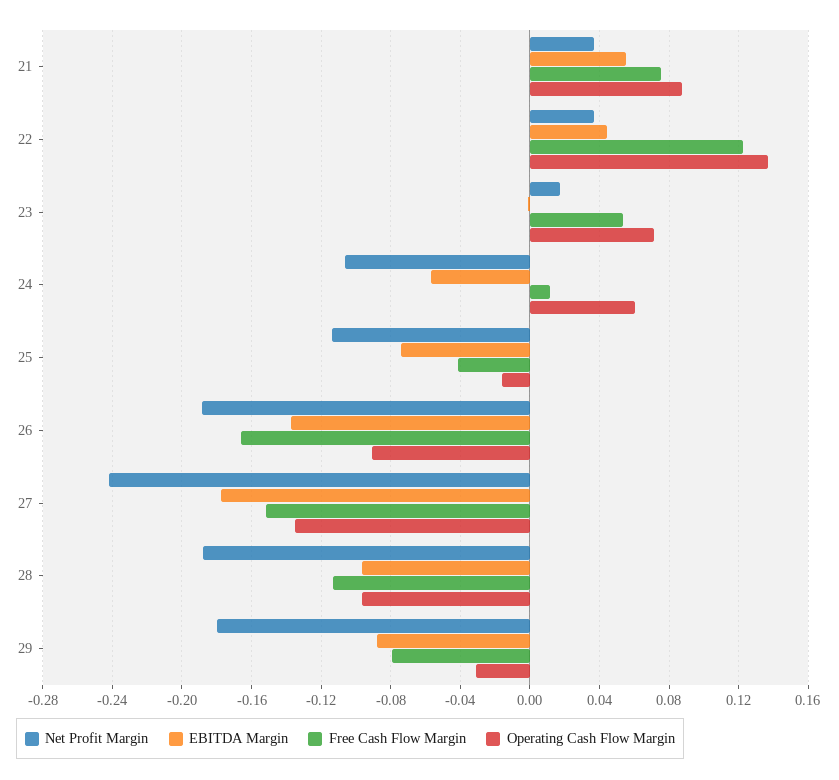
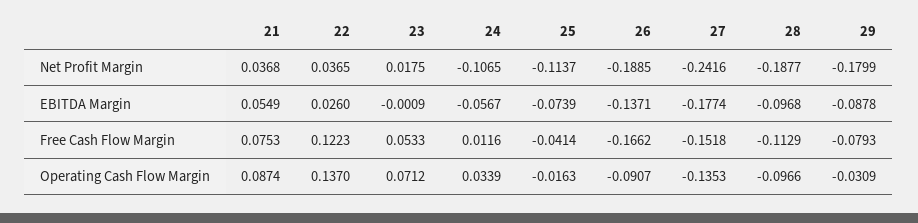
  {
    "Net Profit Margin": {
      "21": 0.0368,
      "22": 0.0365,
      "23": 0.0175,
      "24": -0.1065,
      "25": -0.1137,
      "26": -0.1885,
      "27": -0.2416,
      "28": -0.1877,
      "29": -0.1799
    },
    "EBITDA Margin": {
      "21": 0.0549,
-     "22": 0.045,
+     "22": 0.026,
      "23": -0.0009,
      "24": -0.0567,
      "25": -0.0739,
      "26": -0.1371,
      "27": -0.1774,
      "28": -0.0968,
      "29": -0.0878
    },
    "Free Cash Flow Margin": {
      "21": 0.0753,
      "22": 0.1223,
      "23": 0.0533,
      "24": 0.0116,
      "25": -0.0414,
      "26": -0.1662,
      "27": -0.1518,
      "28": -0.1129,
      "29": -0.0793
    },
    "Operating Cash Flow Margin": {
      "21": 0.0874,
      "22": 0.137,
      "23": 0.0712,
-     "24": 0.06,
+     "24": 0.0339,
      "25": -0.0163,
      "26": -0.0907,
      "27": -0.1353,
      "28": -0.0966,
      "29": -0.0309
    }
  }

